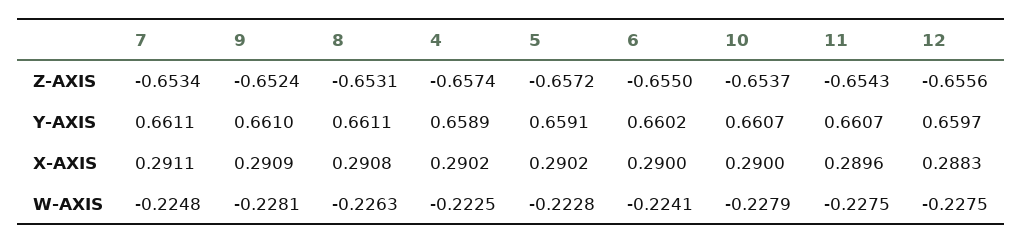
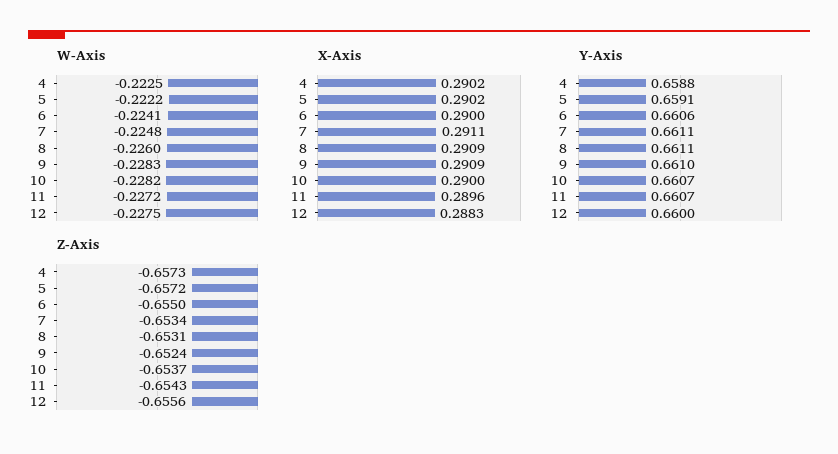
  {
    "Z-AXIS": {
      "7": -0.6534,
      "9": -0.6524,
      "8": -0.6531,
-     "4": -0.6574,
+     "4": -0.6573,
      "5": -0.6572,
      "6": -0.655,
      "10": -0.6537,
      "11": -0.6543,
      "12": -0.6556
    },
    "Y-AXIS": {
      "7": 0.6611,
      "9": 0.661,
      "8": 0.6611,
-     "4": 0.6589,
+     "4": 0.6588,
      "5": 0.6591,
-     "6": 0.6602,
+     "6": 0.6606,
      "10": 0.6607,
      "11": 0.6607,
-     "12": 0.6597
+     "12": 0.66
    },
    "X-AXIS": {
      "7": 0.2911,
      "9": 0.2909,
-     "8": 0.2908,
+     "8": 0.2909,
      "4": 0.2902,
      "5": 0.2902,
      "6": 0.29,
      "10": 0.29,
      "11": 0.2896,
      "12": 0.2883
    },
    "W-AXIS": {
      "7": -0.2248,
-     "9": -0.2281,
+     "9": -0.2283,
-     "8": -0.2263,
+     "8": -0.226,
      "4": -0.2225,
-     "5": -0.2228,
+     "5": -0.2222,
      "6": -0.2241,
-     "10": -0.2279,
+     "10": -0.2282,
-     "11": -0.2275,
+     "11": -0.2272,
      "12": -0.2275
    }
  }

